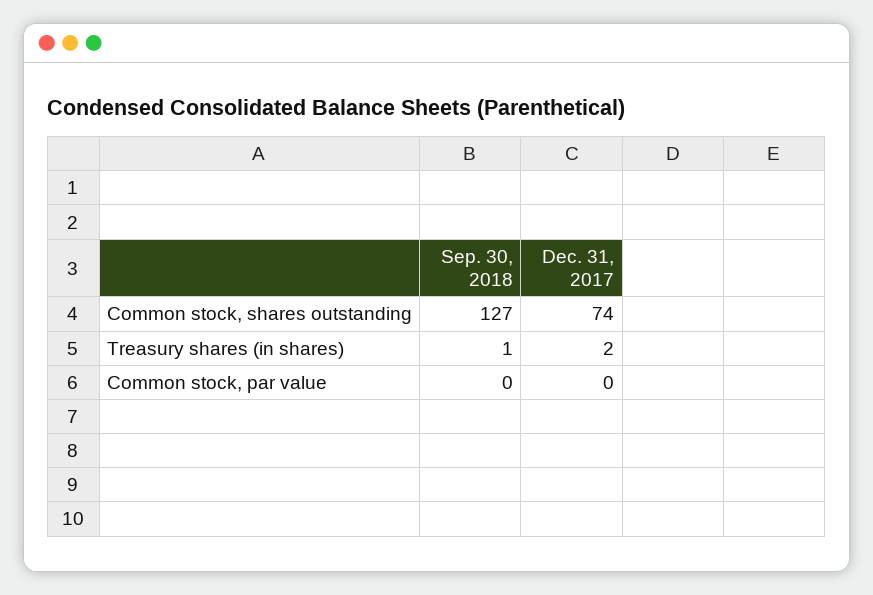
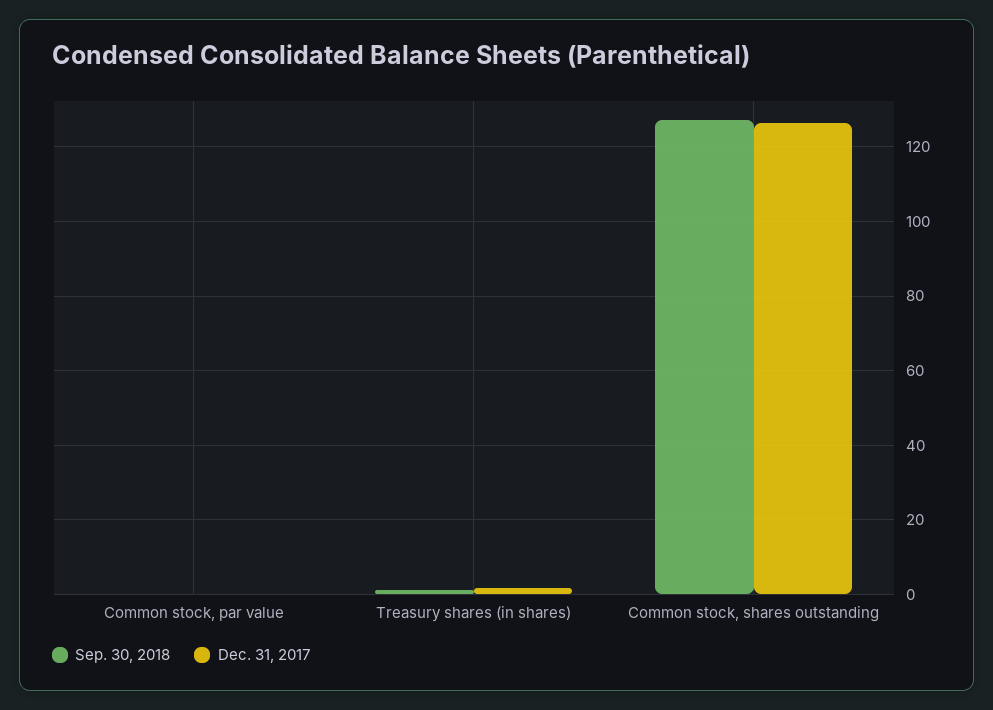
  {
    "Sep. 30, 2018": {
      "Common stock, shares outstanding": 127,
      "Treasury shares (in shares)": 1,
      "Common stock, par value": 0
    },
    "Dec. 31, 2017": {
-     "Common stock, shares outstanding": 74,
+     "Common stock, shares outstanding": 126,
      "Treasury shares (in shares)": 2,
      "Common stock, par value": 0
    }
  }

